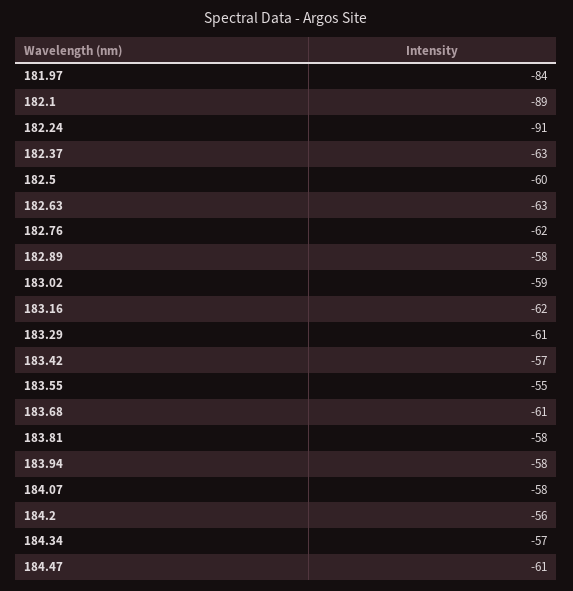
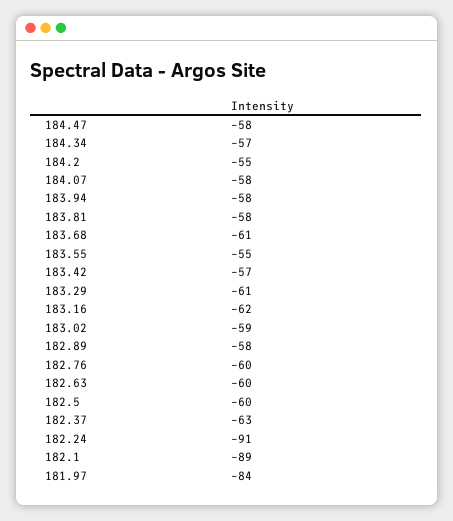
  {
    "181.97": -84,
    "182.1": -89,
    "182.24": -91,
    "182.37": -63,
    "182.5": -60,
-   "182.63": -63,
+   "182.63": -60,
-   "182.76": -62,
+   "182.76": -60,
    "182.89": -58,
    "183.02": -59,
    "183.16": -62,
    "183.29": -61,
    "183.42": -57,
    "183.55": -55,
    "183.68": -61,
    "183.81": -58,
    "183.94": -58,
    "184.07": -58,
-   "184.2": -56,
+   "184.2": -55,
    "184.34": -57,
-   "184.47": -61
+   "184.47": -58
  }

